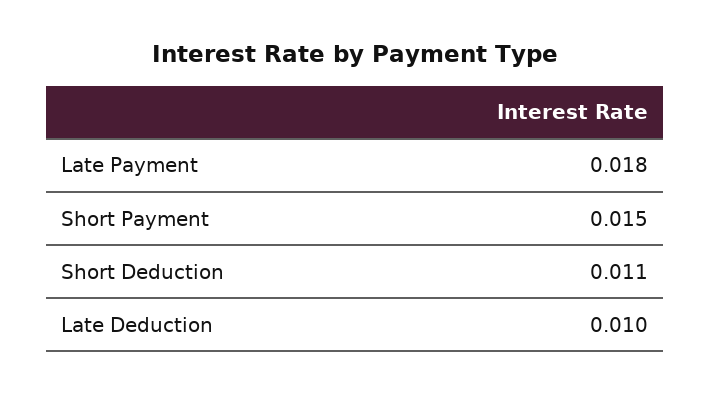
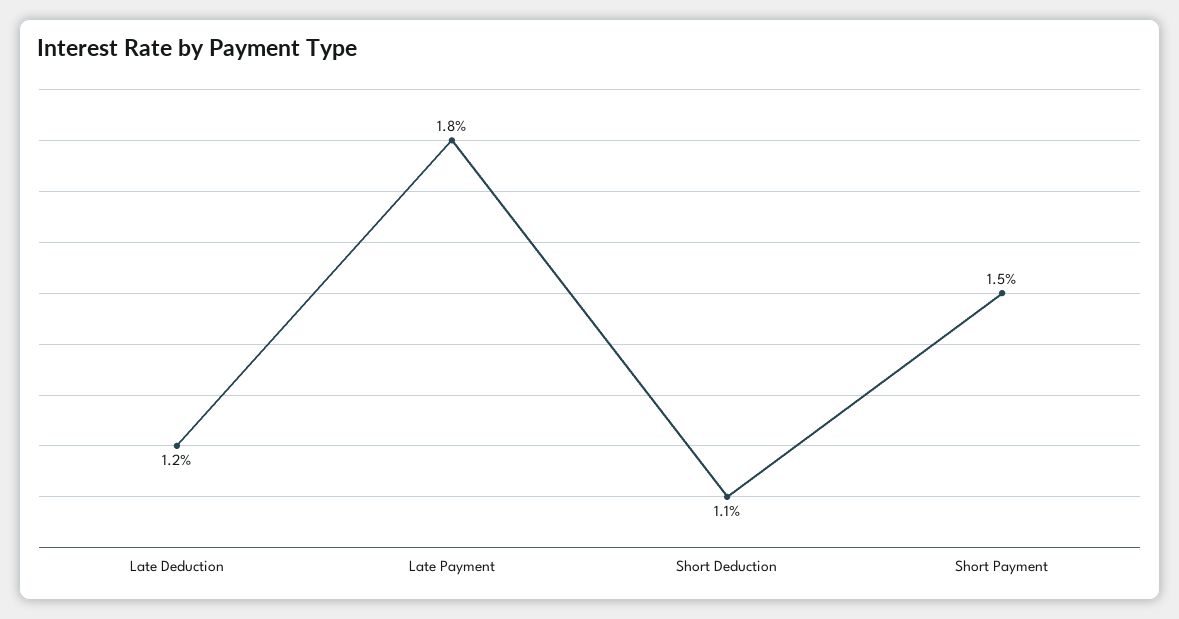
  {
    "Late Payment": 0.018,
    "Short Payment": 0.015,
    "Short Deduction": 0.011,
-   "Late Deduction": 0.01
+   "Late Deduction": 0.012
  }

